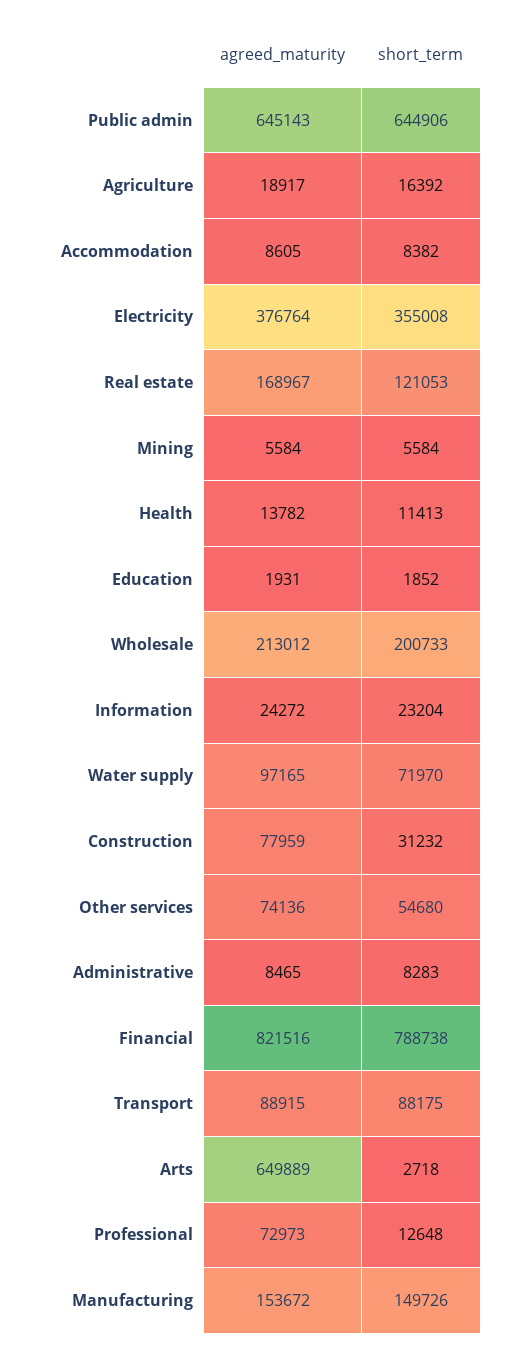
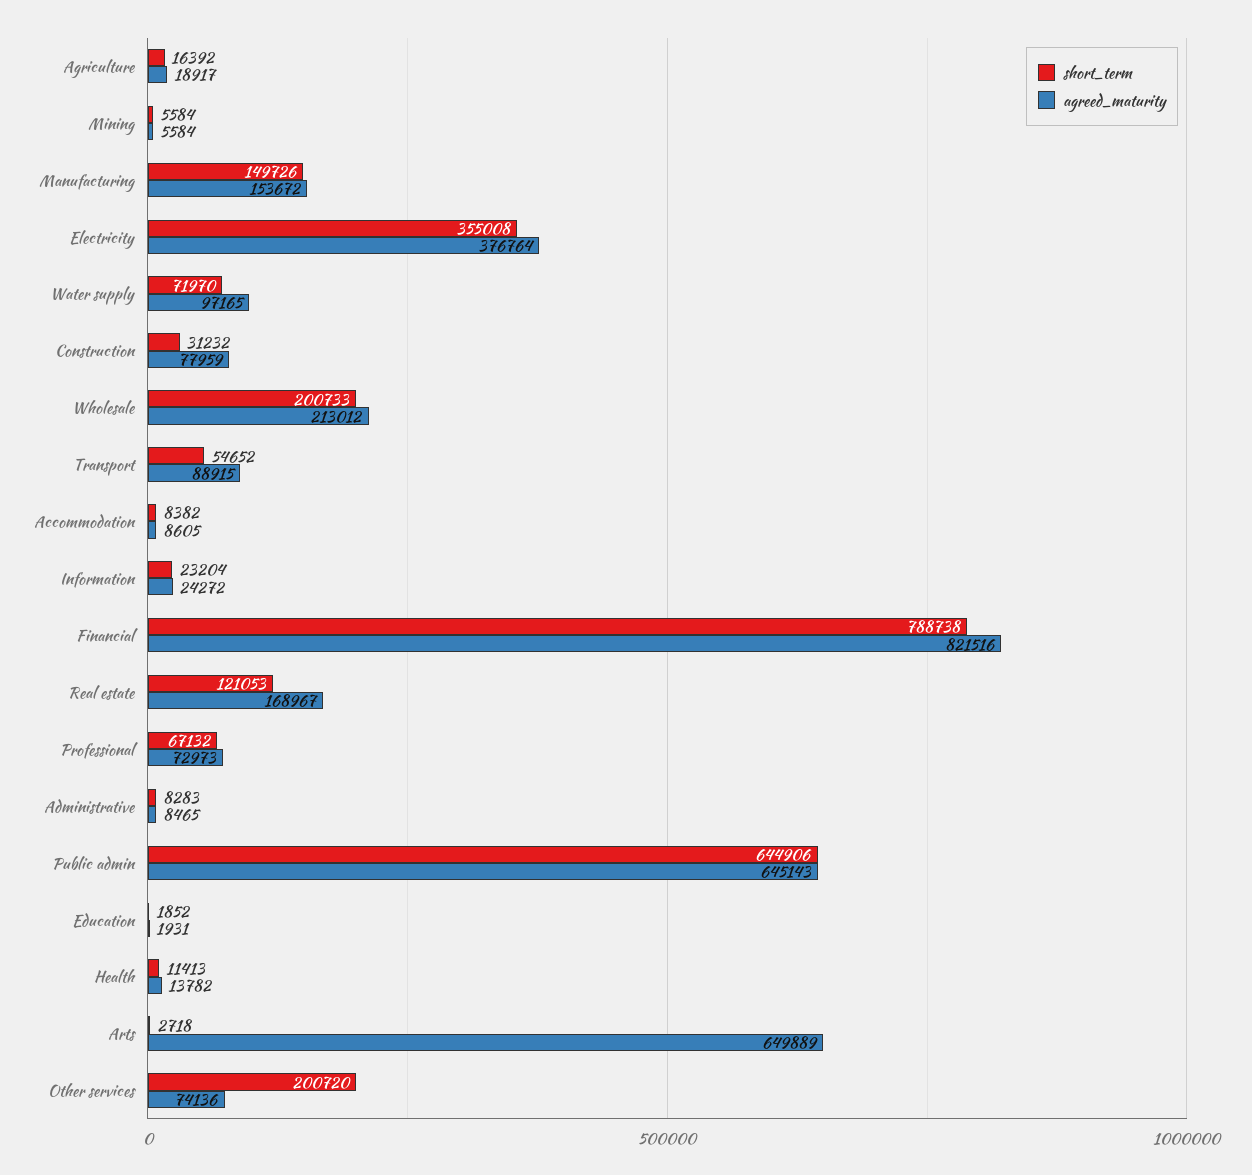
  {
    "agreed_maturity": {
      "Public admin": 645143,
      "Agriculture": 18917,
      "Accommodation": 8605,
      "Electricity": 376764,
      "Real estate": 168967,
      "Mining": 5584,
      "Health": 13782,
      "Education": 1931,
      "Wholesale": 213012,
      "Information": 24272,
      "Water supply": 97165,
      "Construction": 77959,
      "Other services": 74136,
      "Administrative": 8465,
      "Financial": 821516,
      "Transport": 88915,
      "Arts": 649889,
      "Professional": 72973,
      "Manufacturing": 153672
    },
    "short_term": {
      "Public admin": 644906,
      "Agriculture": 16392,
      "Accommodation": 8382,
      "Electricity": 355008,
      "Real estate": 121053,
      "Mining": 5584,
      "Health": 11413,
      "Education": 1852,
      "Wholesale": 200733,
      "Information": 23204,
      "Water supply": 71970,
      "Construction": 31232,
-     "Other services": 54680,
+     "Other services": 200720,
      "Administrative": 8283,
      "Financial": 788738,
-     "Transport": 88175,
+     "Transport": 54652,
      "Arts": 2718,
-     "Professional": 12648,
+     "Professional": 67132,
      "Manufacturing": 149726
    }
  }

